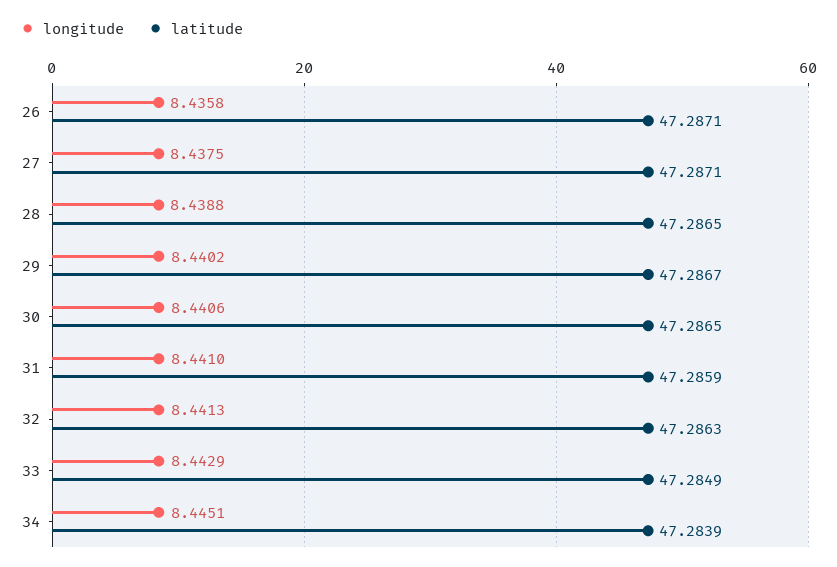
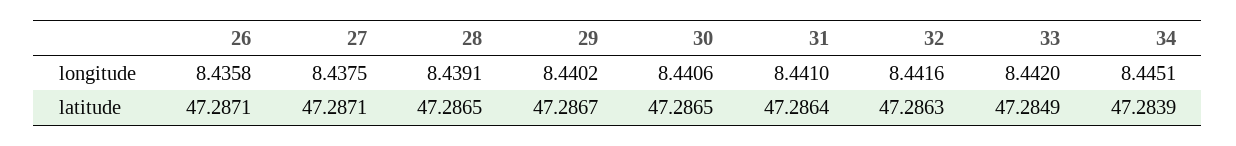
  {
    "longitude": {
      "26": 8.4358,
      "27": 8.4375,
-     "28": 8.4388,
+     "28": 8.4391,
      "29": 8.4402,
      "30": 8.4406,
      "31": 8.441,
-     "32": 8.4413,
+     "32": 8.4416,
-     "33": 8.4429,
+     "33": 8.442,
      "34": 8.4451
    },
    "latitude": {
      "26": 47.2871,
      "27": 47.2871,
      "28": 47.2865,
      "29": 47.2867,
      "30": 47.2865,
-     "31": 47.2859,
+     "31": 47.2864,
      "32": 47.2863,
      "33": 47.2849,
      "34": 47.2839
    }
  }

